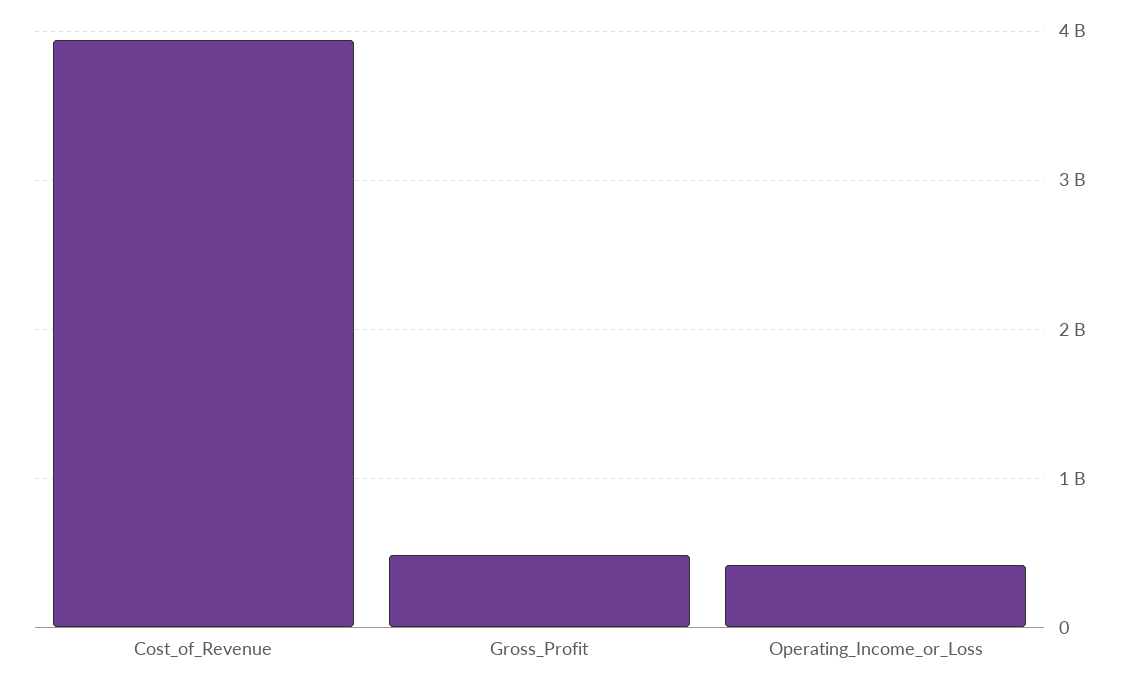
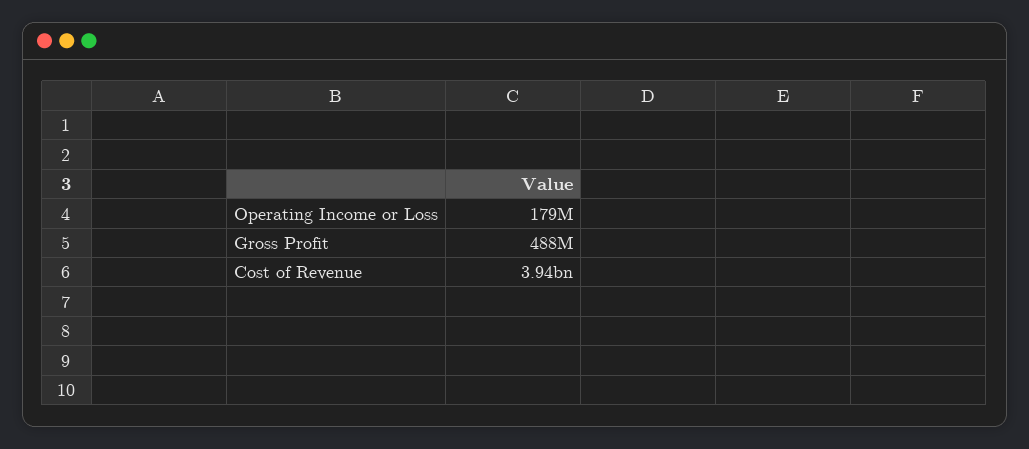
  {
    "Cost_of_Revenue": 3940000000,
    "Gross_Profit": 488000000,
-   "Operating_Income_or_Loss": 400000000
+   "Operating_Income_or_Loss": 179000000
  }

